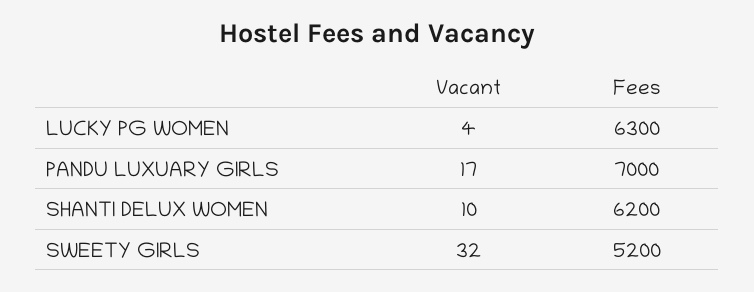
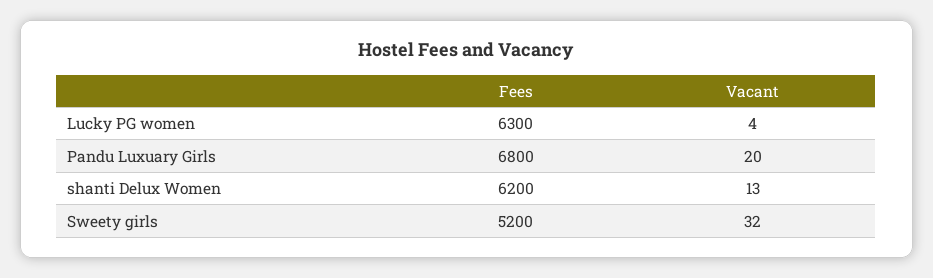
  {
    "Vacant": {
      "LUCKY PG WOMEN": 4,
-     "PANDU LUXUARY GIRLS": 17,
+     "PANDU LUXUARY GIRLS": 20,
-     "SHANTI DELUX WOMEN": 10,
+     "SHANTI DELUX WOMEN": 13,
      "SWEETY GIRLS": 32
    },
    "Fees": {
      "LUCKY PG WOMEN": 6300,
-     "PANDU LUXUARY GIRLS": 7000,
+     "PANDU LUXUARY GIRLS": 6800,
      "SHANTI DELUX WOMEN": 6200,
      "SWEETY GIRLS": 5200
    }
  }

